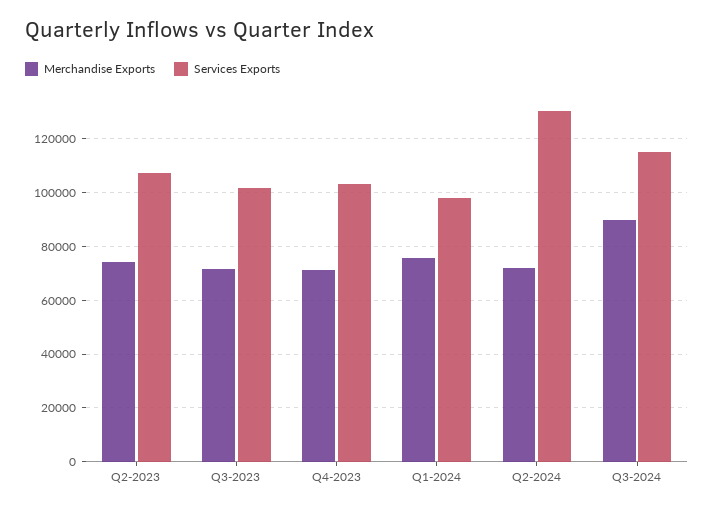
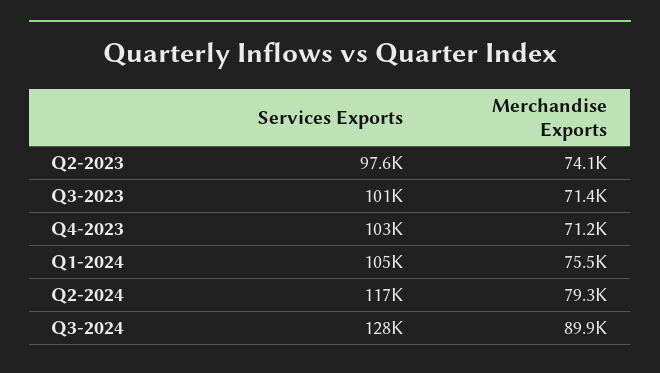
  {
    "Merchandise Exports": {
      "Q2-2023": 74100,
      "Q3-2023": 71400,
      "Q4-2023": 71200,
      "Q1-2024": 75500,
-     "Q2-2024": 72500,
+     "Q2-2024": 79300,
      "Q3-2024": 89900
    },
    "Services Exports": {
-     "Q2-2023": 107500,
+     "Q2-2023": 97600,
      "Q3-2023": 101000,
      "Q4-2023": 103000,
-     "Q1-2024": 97500,
+     "Q1-2024": 105000,
-     "Q2-2024": 130000,
+     "Q2-2024": 117000,
-     "Q3-2024": 115000
+     "Q3-2024": 128000
    }
  }

